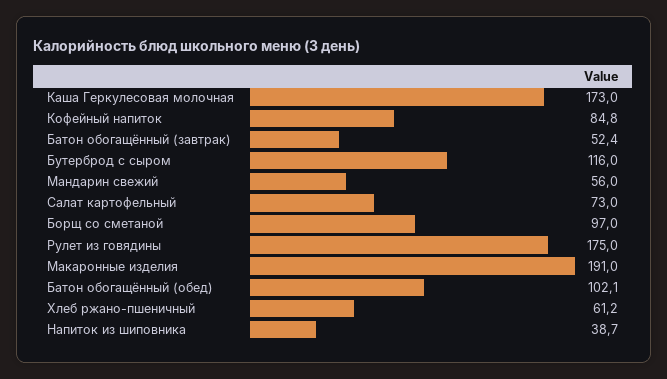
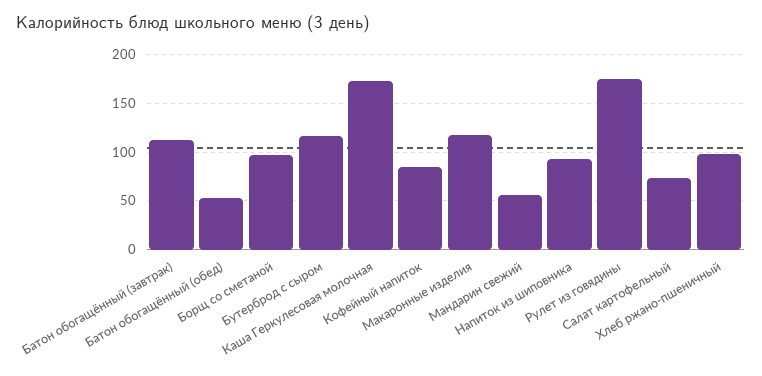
  {
    "Каша Геркулесовая молочная": 173,
    "Кофейный напиток": 84.8,
-   "Батон обогащённый (завтрак)": 52.4,
+   "Батон обогащённый (завтрак)": 110,
    "Бутерброд с сыром": 116,
    "Мандарин свежий": 56,
    "Салат картофельный": 73,
    "Борщ со сметаной": 97,
    "Рулет из говядины": 175,
-   "Макаронные изделия": 191,
+   "Макаронные изделия": 120,
-   "Батон обогащённый (обед)": 102.1,
+   "Батон обогащённый (обед)": 50,
-   "Хлеб ржано-пшеничный": 61.2,
+   "Хлеб ржано-пшеничный": 100,
-   "Напиток из шиповника": 38.7
+   "Напиток из шиповника": 90
  }

